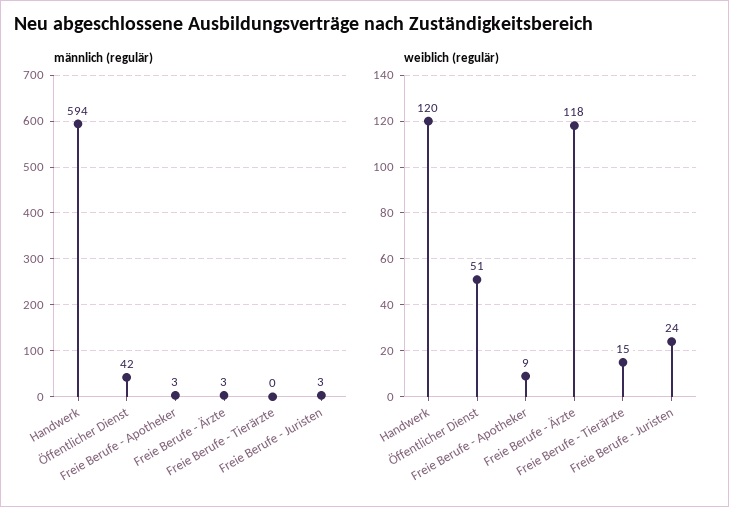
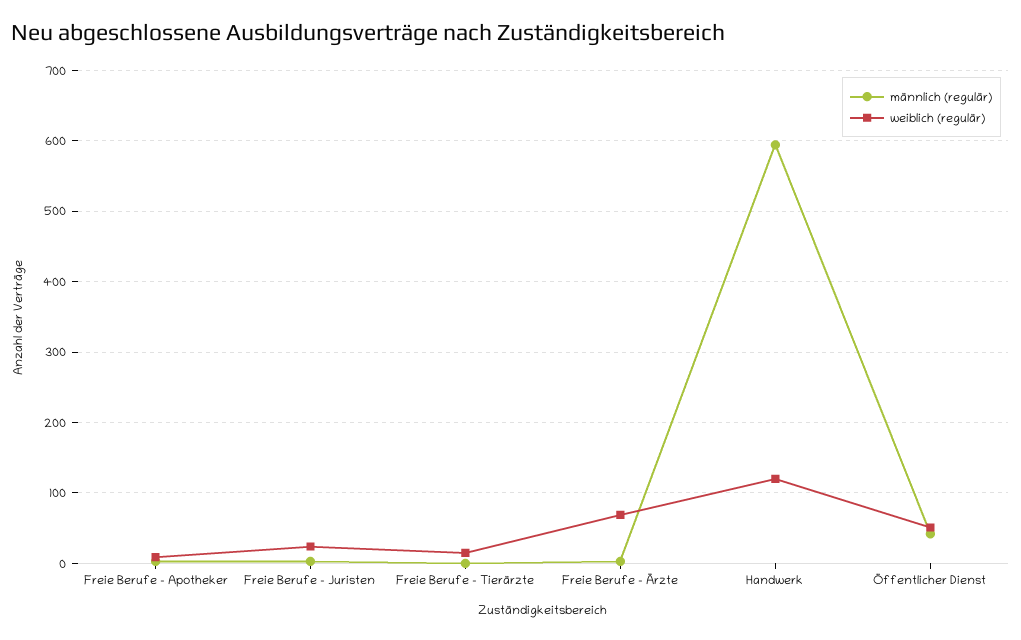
  {
    "männlich (regulär)": {
      "Handwerk": 594,
      "Öffentlicher Dienst": 42,
      "Freie Berufe - Apotheker": 3,
      "Freie Berufe - Ärzte": 3,
      "Freie Berufe - Tierärzte": 0,
      "Freie Berufe - Juristen": 3
    },
    "weiblich (regulär)": {
      "Handwerk": 120,
      "Öffentlicher Dienst": 51,
      "Freie Berufe - Apotheker": 9,
-     "Freie Berufe - Ärzte": 118,
+     "Freie Berufe - Ärzte": 70,
      "Freie Berufe - Tierärzte": 15,
      "Freie Berufe - Juristen": 24
    }
  }

